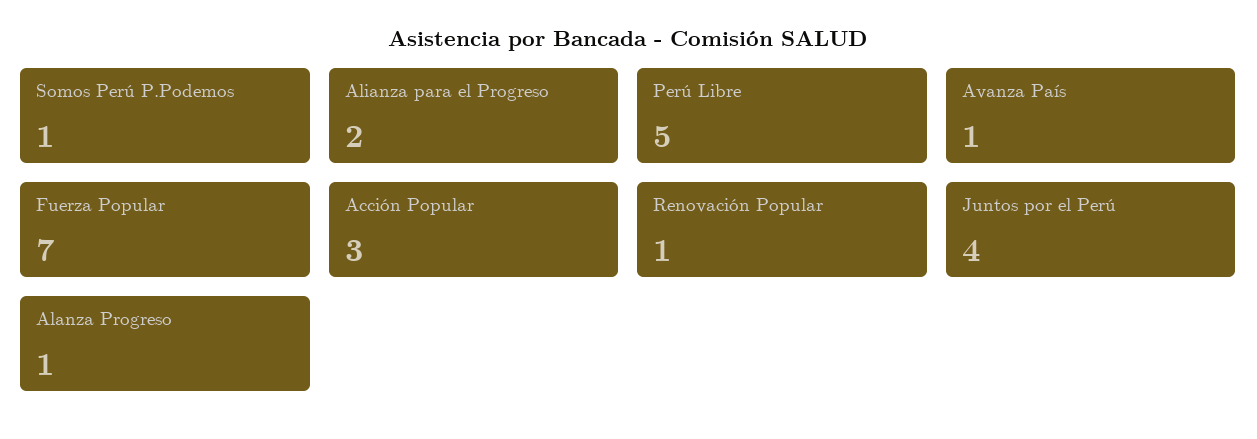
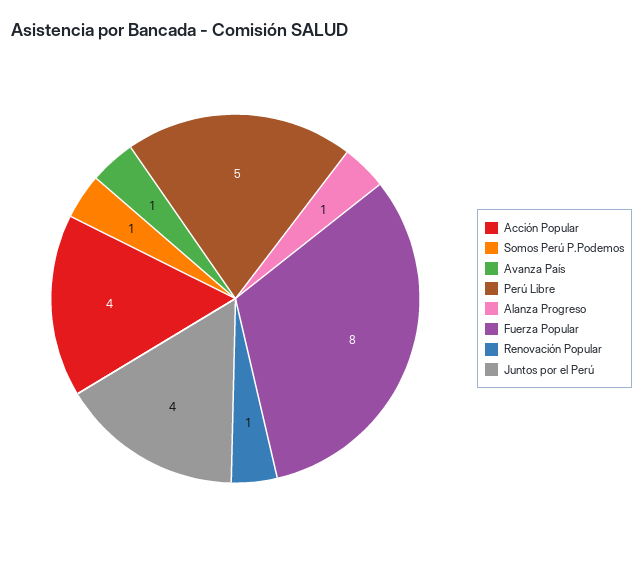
  {
    "Somos Perú P.Podemos": 1,
-   "Alianza para el Progreso": 2,
    "Perú Libre": 5,
    "Avanza País": 1,
-   "Fuerza Popular": 7,
+   "Fuerza Popular": 8,
-   "Acción Popular": 3,
+   "Acción Popular": 4,
    "Renovación Popular": 1,
    "Juntos por el Perú": 4,
    "Alanza Progreso": 1
  }

